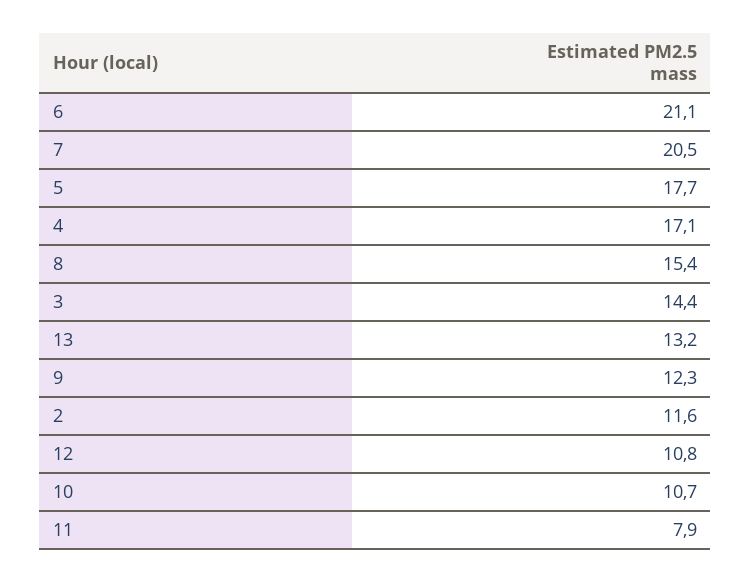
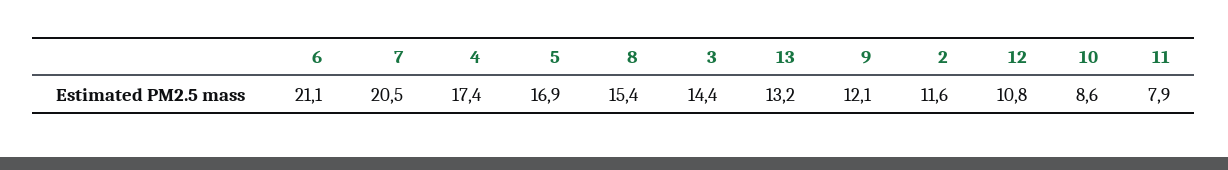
  {
    "6": 21.1,
    "7": 20.5,
-   "5": 17.7,
+   "5": 16.9,
-   "4": 17.1,
+   "4": 17.4,
    "8": 15.4,
    "3": 14.4,
    "13": 13.2,
-   "9": 12.3,
+   "9": 12.1,
    "2": 11.6,
    "12": 10.8,
-   "10": 10.7,
+   "10": 8.6,
    "11": 7.9
  }

